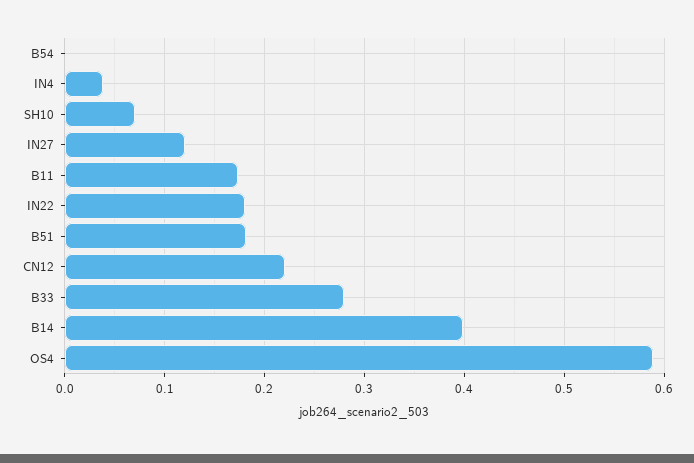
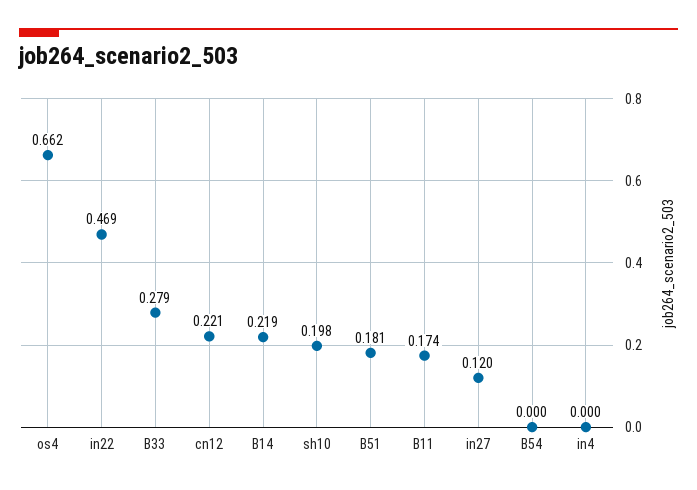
  {
    "B54": 0,
-   "IN4": 0.04,
+   "IN4": 0,
-   "SH10": 0.07,
+   "SH10": 0.198,
    "IN27": 0.12,
    "B11": 0.174,
-   "IN22": 0.18,
+   "IN22": 0.469,
    "B51": 0.181,
    "CN12": 0.221,
    "B33": 0.279,
-   "B14": 0.4,
+   "B14": 0.219,
-   "OS4": 0.59
+   "OS4": 0.662
  }

